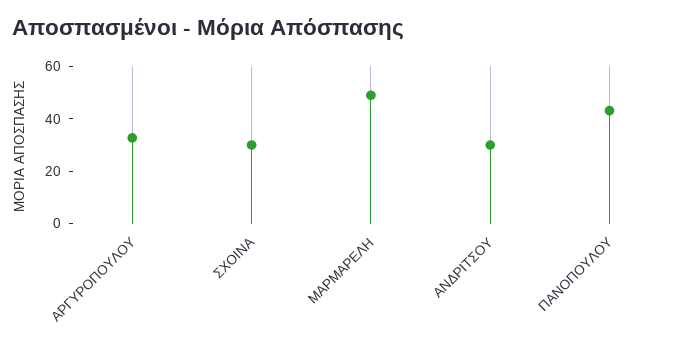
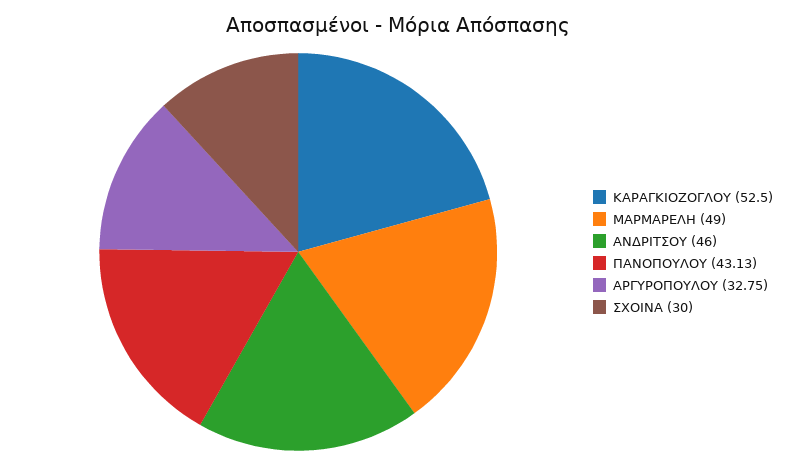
  {
    "ΑΡΓΥΡΟΠΟΥΛΟΥ": 32.75,
    "ΣΧΟΙΝΑ": 30,
    "ΜΑΡΜΑΡΕΛΗ": 49,
-   "ΑΝΔΡΙΤΣΟΥ": 30,
+   "ΑΝΔΡΙΤΣΟΥ": 46,
-   "ΠΑΝΟΠΟΥΛΟΥ": 43.13
+   "ΠΑΝΟΠΟΥΛΟΥ": 43.13,
+   "ΚΑΡΑΓΚΙΟΖΟΓΛΟΥ": 52.5
  }

